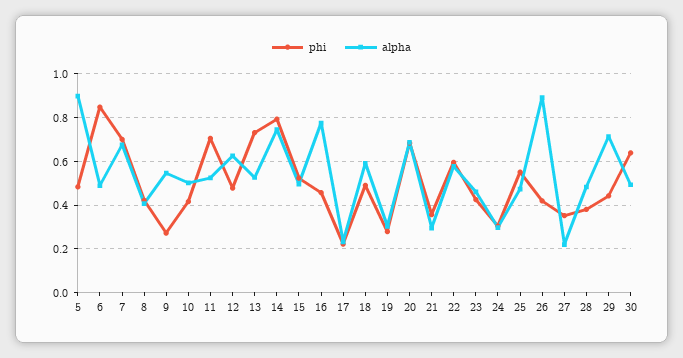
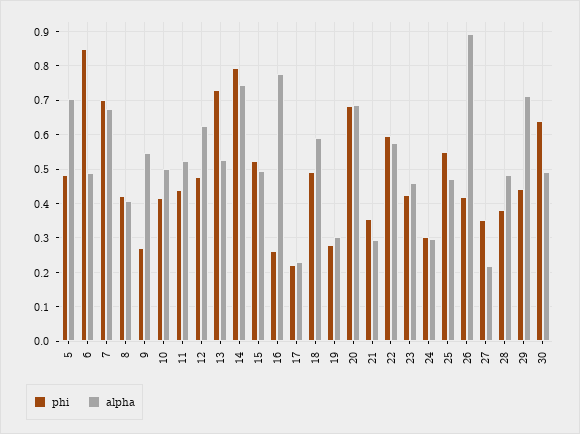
  {
    "phi": {
      "5": 0.48,
      "6": 0.84,
      "7": 0.7,
      "8": 0.42,
      "9": 0.28,
      "10": 0.42,
-     "11": 0.7,
+     "11": 0.44,
      "12": 0.48,
      "13": 0.74,
      "14": 0.8,
      "15": 0.52,
-     "16": 0.45,
+     "16": 0.26,
      "17": 0.22,
      "18": 0.5,
      "19": 0.28,
      "20": 0.68,
      "21": 0.36,
      "22": 0.6,
      "23": 0.42,
      "24": 0.3,
      "25": 0.56,
      "26": 0.42,
      "27": 0.36,
      "28": 0.38,
      "29": 0.44,
      "30": 0.64
    },
    "alpha": {
-     "5": 0.9,
+     "5": 0.7,
      "6": 0.48,
      "7": 0.68,
      "8": 0.4,
      "9": 0.54,
      "10": 0.5,
      "11": 0.52,
      "12": 0.62,
      "13": 0.52,
      "14": 0.74,
      "15": 0.5,
      "16": 0.78,
      "17": 0.24,
      "18": 0.6,
      "19": 0.3,
      "20": 0.68,
      "21": 0.3,
      "22": 0.58,
      "23": 0.46,
      "24": 0.3,
      "25": 0.48,
      "26": 0.9,
      "27": 0.22,
      "28": 0.48,
      "29": 0.72,
      "30": 0.5
    }
  }

